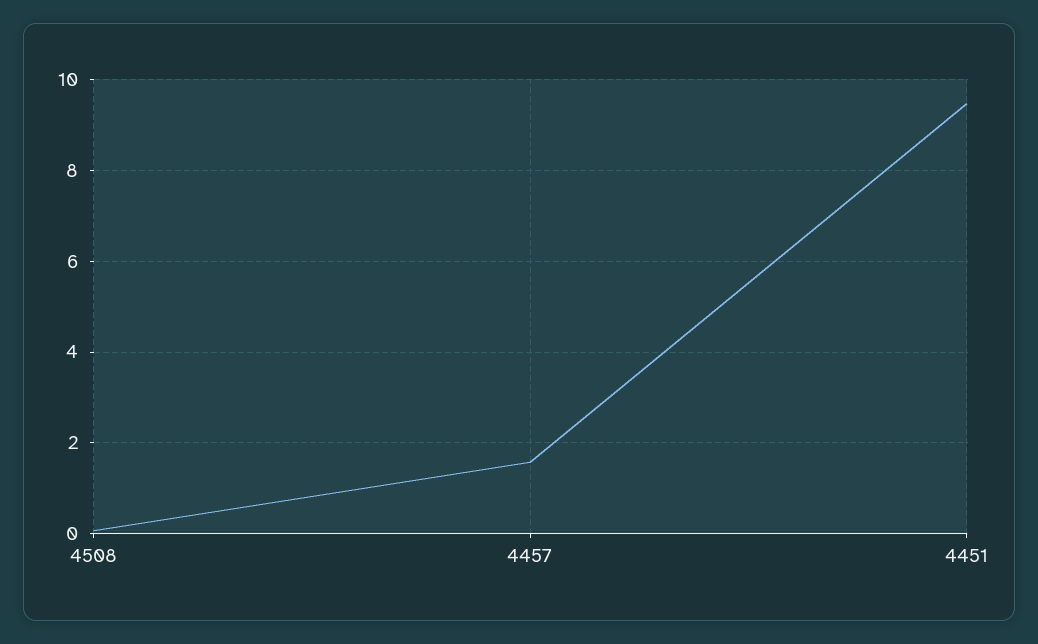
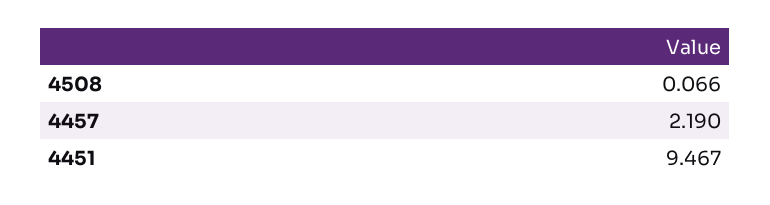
  {
    "4508": 0.066,
-   "4457": 1.6,
+   "4457": 2.19,
    "4451": 9.467
  }

